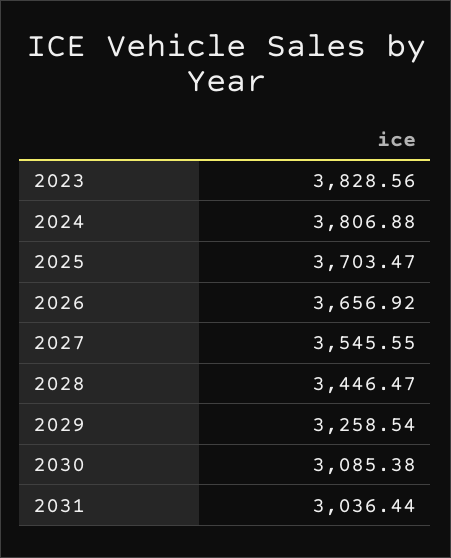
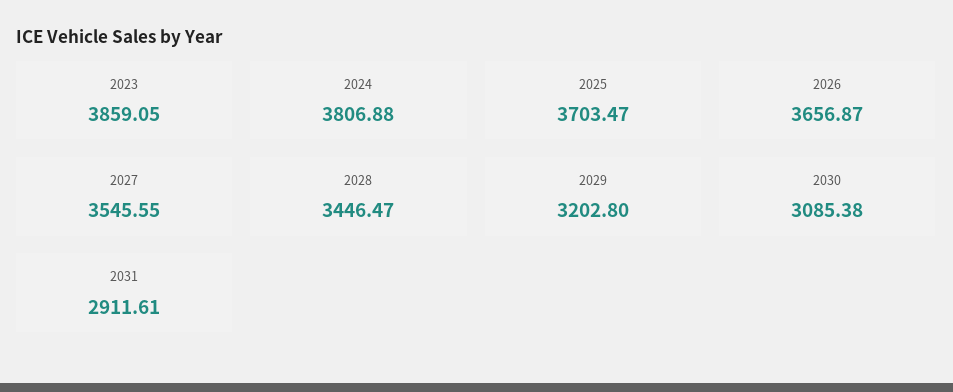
  {
-   "2023": 3828.56,
+   "2023": 3859.05,
    "2024": 3806.88,
    "2025": 3703.47,
-   "2026": 3656.92,
+   "2026": 3656.87,
    "2027": 3545.55,
    "2028": 3446.47,
-   "2029": 3258.54,
+   "2029": 3202.8,
    "2030": 3085.38,
-   "2031": 3036.44
+   "2031": 2911.61
  }

